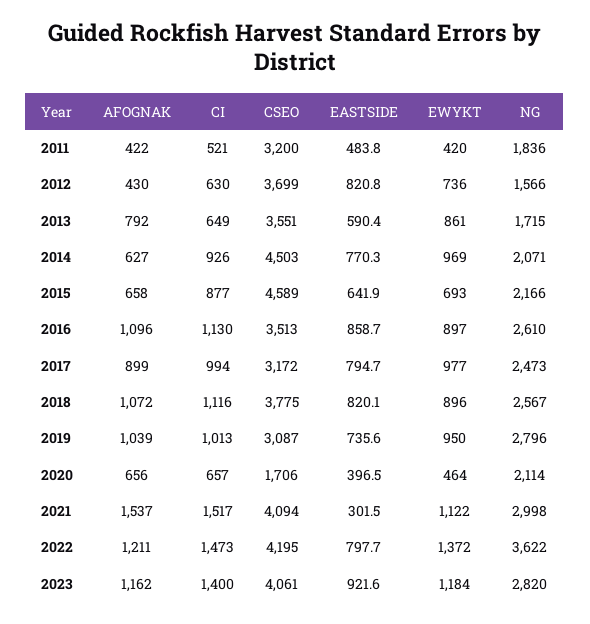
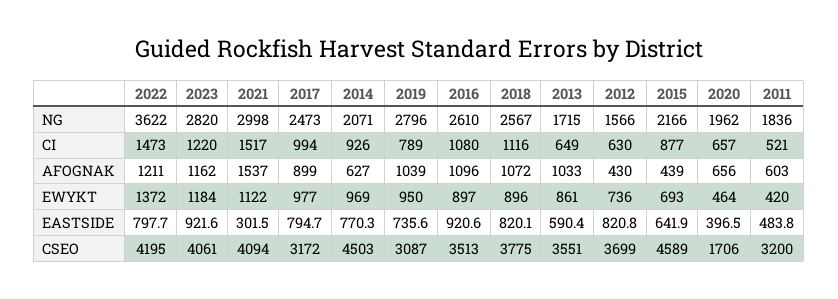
  {
    "AFOGNAK": {
-     "2011": 422,
+     "2011": 603,
      "2012": 430,
-     "2013": 792,
+     "2013": 1033,
      "2014": 627,
-     "2015": 658,
+     "2015": 439,
      "2016": 1096,
      "2017": 899,
      "2018": 1072,
      "2019": 1039,
      "2020": 656,
      "2021": 1537,
      "2022": 1211,
      "2023": 1162
    },
    "CI": {
      "2011": 521,
      "2012": 630,
      "2013": 649,
      "2014": 926,
      "2015": 877,
-     "2016": 1130,
+     "2016": 1080,
      "2017": 994,
      "2018": 1116,
-     "2019": 1013,
+     "2019": 789,
      "2020": 657,
      "2021": 1517,
      "2022": 1473,
-     "2023": 1400
+     "2023": 1220
    },
    "CSEO": {
      "2011": 3200,
      "2012": 3699,
      "2013": 3551,
      "2014": 4503,
      "2015": 4589,
      "2016": 3513,
      "2017": 3172,
      "2018": 3775,
      "2019": 3087,
      "2020": 1706,
      "2021": 4094,
      "2022": 4195,
      "2023": 4061
    },
    "EASTSIDE": {
      "2011": 483.8,
      "2012": 820.8,
      "2013": 590.4,
      "2014": 770.3,
      "2015": 641.9,
-     "2016": 858.7,
+     "2016": 920.6,
      "2017": 794.7,
      "2018": 820.1,
      "2019": 735.6,
      "2020": 396.5,
      "2021": 301.5,
      "2022": 797.7,
      "2023": 921.6
    },
    "EWYKT": {
      "2011": 420,
      "2012": 736,
      "2013": 861,
      "2014": 969,
      "2015": 693,
      "2016": 897,
      "2017": 977,
      "2018": 896,
      "2019": 950,
      "2020": 464,
      "2021": 1122,
      "2022": 1372,
      "2023": 1184
    },
    "NG": {
      "2011": 1836,
      "2012": 1566,
      "2013": 1715,
      "2014": 2071,
      "2015": 2166,
      "2016": 2610,
      "2017": 2473,
      "2018": 2567,
      "2019": 2796,
-     "2020": 2114,
+     "2020": 1962,
      "2021": 2998,
      "2022": 3622,
      "2023": 2820
    }
  }

